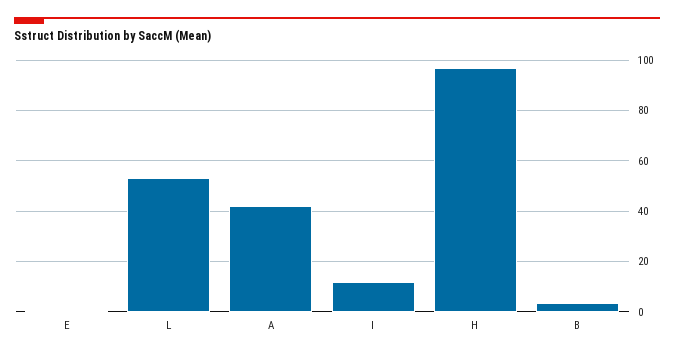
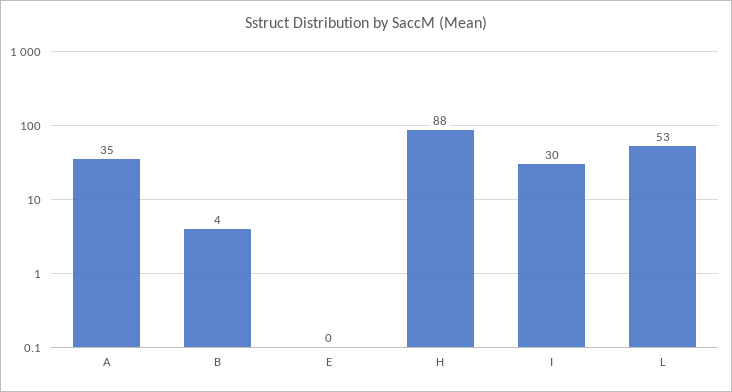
  {
    "E": 0,
    "L": 53,
-   "A": 42.5,
+   "A": 35,
-   "I": 12.5,
+   "I": 30,
-   "H": 97.5,
+   "H": 88,
    "B": 4
  }

